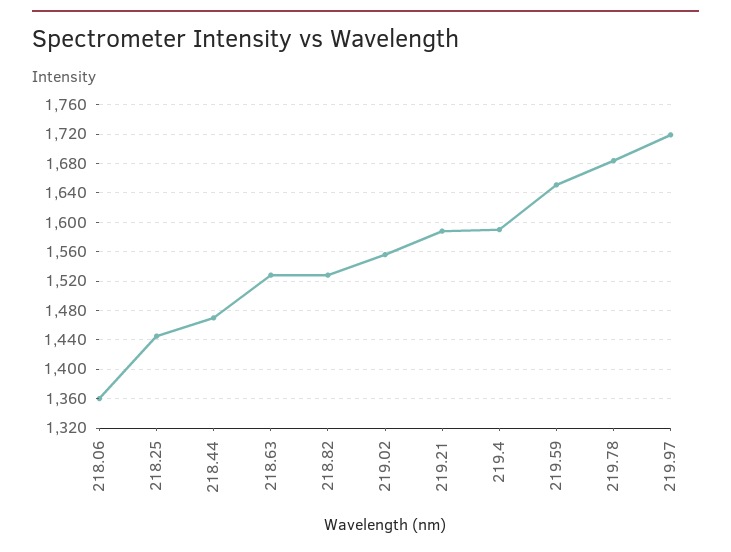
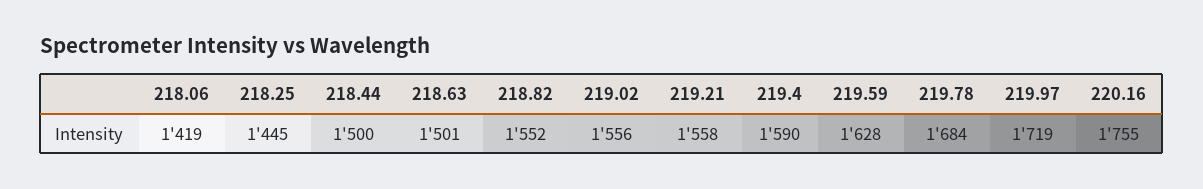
  {
-   "218.06": 1360,
+   "218.06": 1419,
    "218.25": 1445,
-   "218.44": 1470,
+   "218.44": 1500,
-   "218.63": 1530,
+   "218.63": 1501,
-   "218.82": 1530,
+   "218.82": 1552,
    "219.02": 1556,
-   "219.21": 1590,
+   "219.21": 1558,
    "219.4": 1590,
-   "219.59": 1650,
+   "219.59": 1628,
    "219.78": 1684,
-   "219.97": 1719
+   "219.97": 1719,
+   "220.16": 1755
  }

